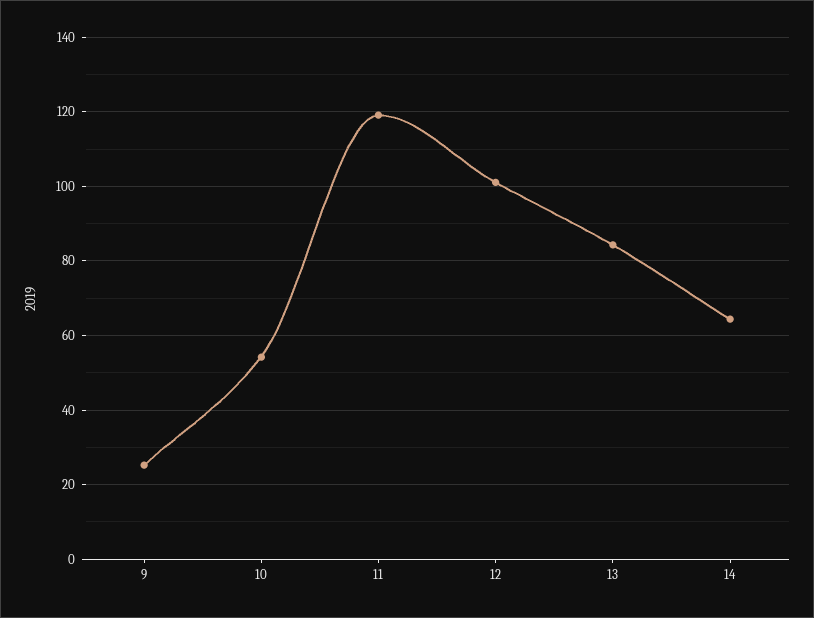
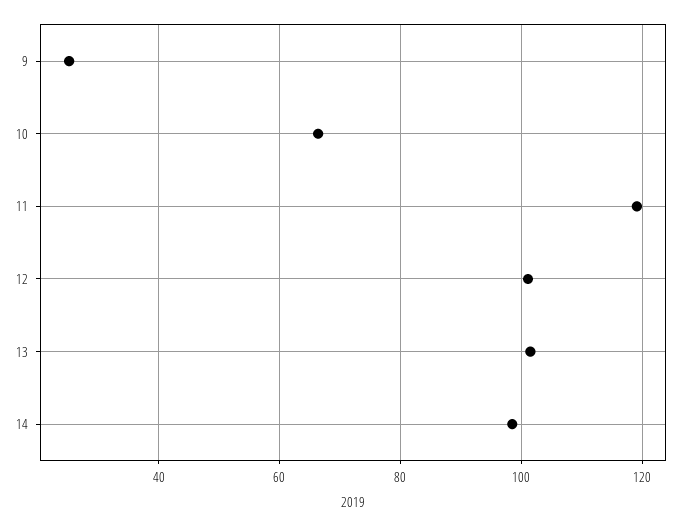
  {
    "9": 26,
-   "10": 54,
+   "10": 66,
    "11": 120,
    "12": 102,
-   "13": 84,
+   "13": 102,
-   "14": 64
+   "14": 98
  }

